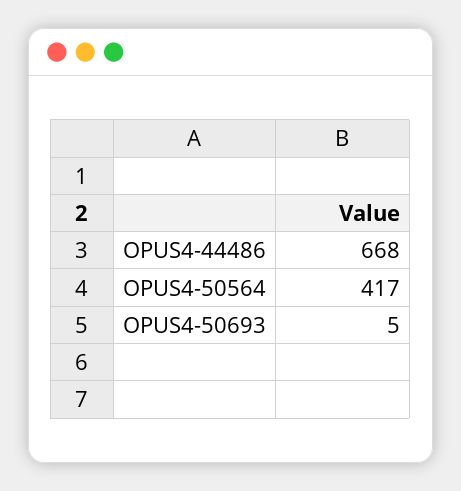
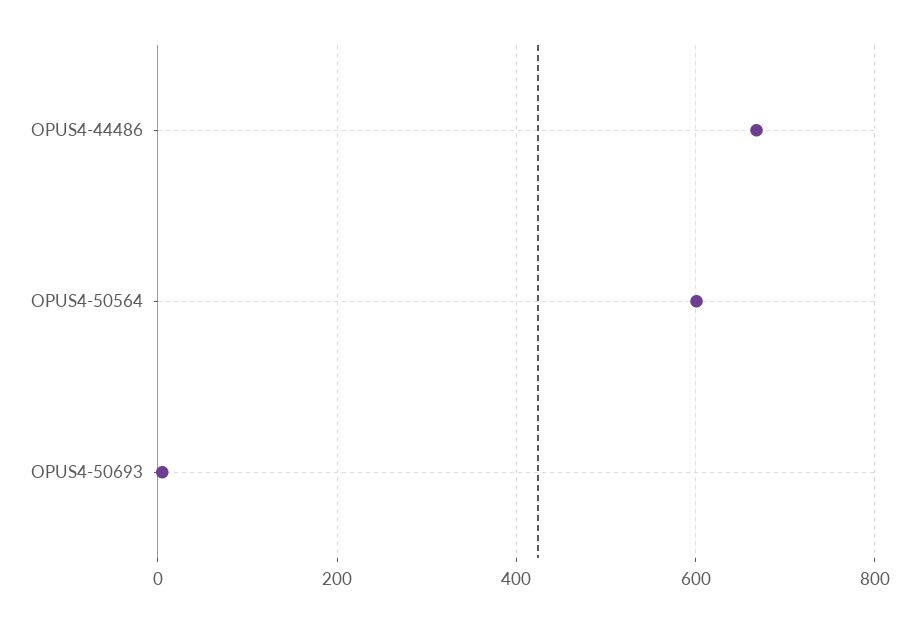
  {
    "OPUS4-44486": 668,
-   "OPUS4-50564": 417,
+   "OPUS4-50564": 600,
    "OPUS4-50693": 5
  }

